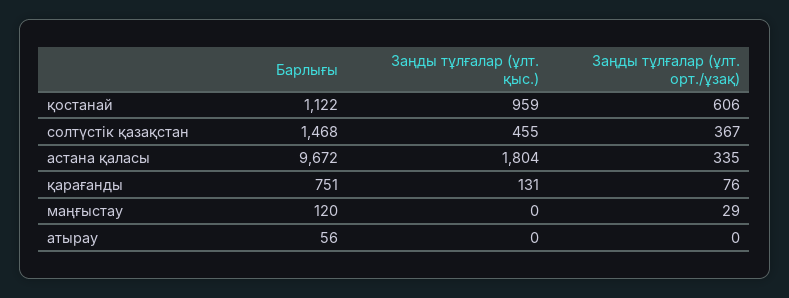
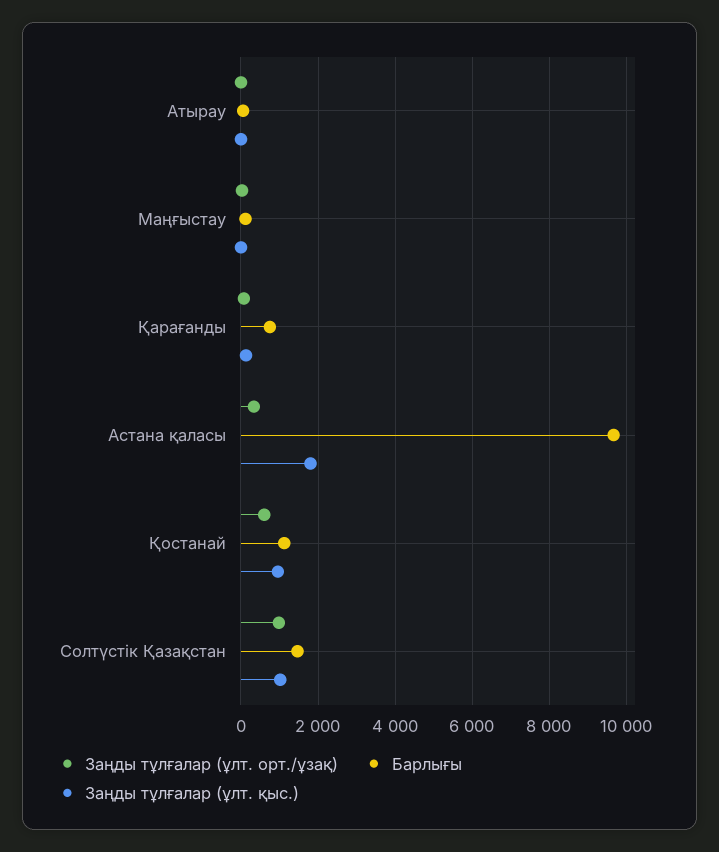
  {
    "Барлығы": {
      "қостанай": 1122,
      "солтүстік қазақстан": 1468,
      "астана қаласы": 9672,
      "қарағанды": 751,
      "маңғыстау": 120,
      "атырау": 56
    },
    "Заңды тұлғалар (ұлт. қыс.)": {
      "қостанай": 959,
-     "солтүстік қазақстан": 455,
+     "солтүстік қазақстан": 1000,
      "астана қаласы": 1804,
      "қарағанды": 131,
      "маңғыстау": 0,
      "атырау": 0
    },
    "Заңды тұлғалар (ұлт. орт./ұзақ)": {
      "қостанай": 606,
-     "солтүстік қазақстан": 367,
+     "солтүстік қазақстан": 1000,
      "астана қаласы": 335,
      "қарағанды": 76,
      "маңғыстау": 29,
      "атырау": 0
    }
  }

